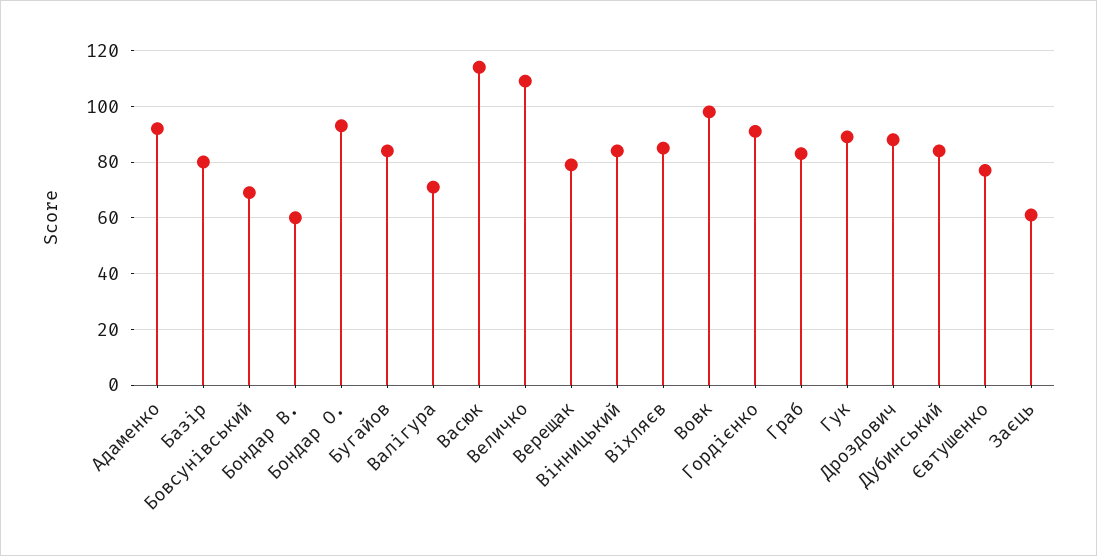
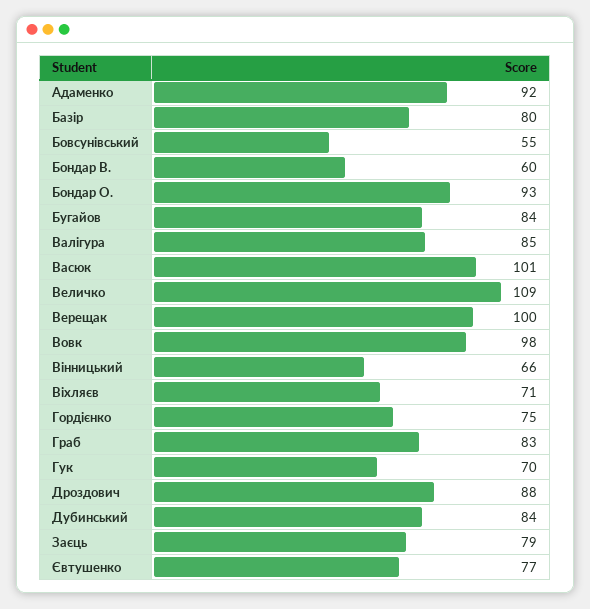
  {
    "Адаменко": 92,
    "Базір": 80,
-   "Бовсунівський": 70,
+   "Бовсунівський": 55,
    "Бондар В.": 60,
    "Бондар О.": 93,
    "Бугайов": 84,
-   "Валігура": 70,
+   "Валігура": 85,
-   "Васюк": 115,
+   "Васюк": 101,
    "Величко": 109,
-   "Верещак": 80,
+   "Верещак": 100,
-   "Вінницький": 85,
+   "Вінницький": 66,
-   "Віхляєв": 85,
+   "Віхляєв": 71,
    "Вовк": 98,
-   "Гордієнко": 90,
+   "Гордієнко": 75,
    "Граб": 83,
-   "Гук": 90,
+   "Гук": 70,
    "Дроздович": 88,
    "Дубинський": 84,
    "Євтушенко": 77,
-   "Заєць": 60
+   "Заєць": 79
  }

